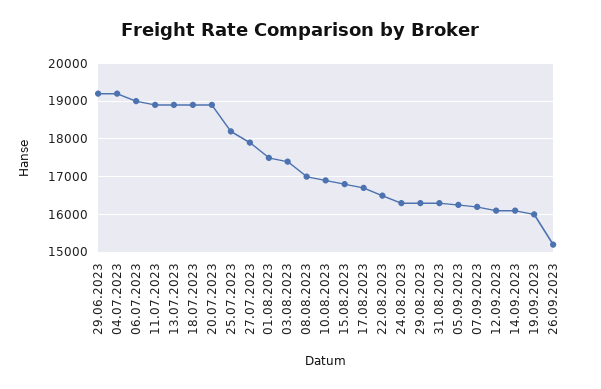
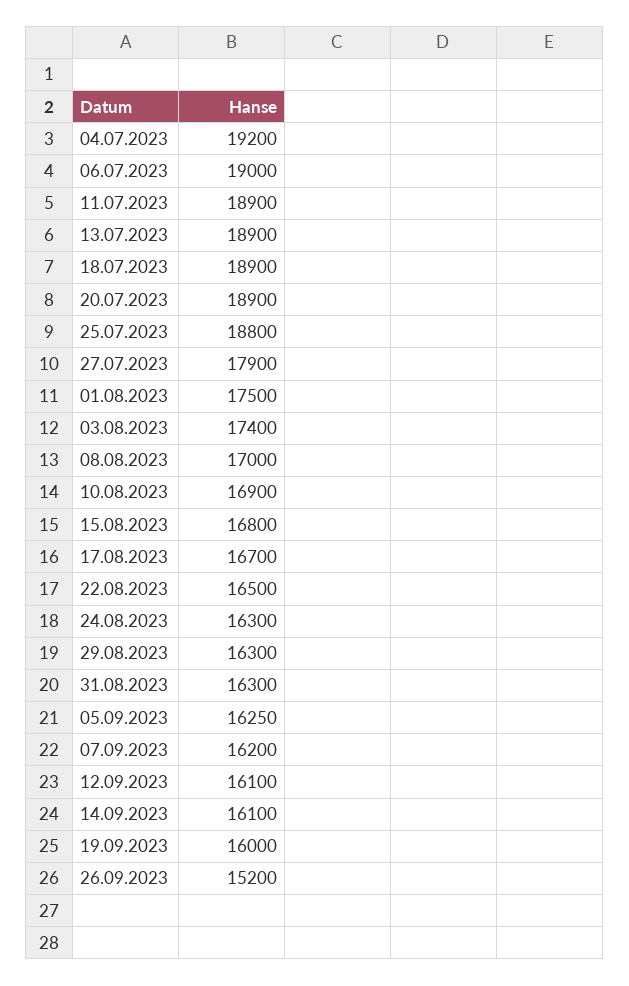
  {
-   "29.06.2023": 19200,
    "04.07.2023": 19200,
    "06.07.2023": 19000,
    "11.07.2023": 18900,
    "13.07.2023": 18900,
    "18.07.2023": 18900,
    "20.07.2023": 18900,
-   "25.07.2023": 18200,
+   "25.07.2023": 18800,
    "27.07.2023": 17900,
    "01.08.2023": 17500,
    "03.08.2023": 17400,
    "08.08.2023": 17000,
    "10.08.2023": 16900,
    "15.08.2023": 16800,
    "17.08.2023": 16700,
    "22.08.2023": 16500,
    "24.08.2023": 16300,
    "29.08.2023": 16300,
    "31.08.2023": 16300,
    "05.09.2023": 16250,
    "07.09.2023": 16200,
    "12.09.2023": 16100,
    "14.09.2023": 16100,
    "19.09.2023": 16000,
    "26.09.2023": 15200
  }

